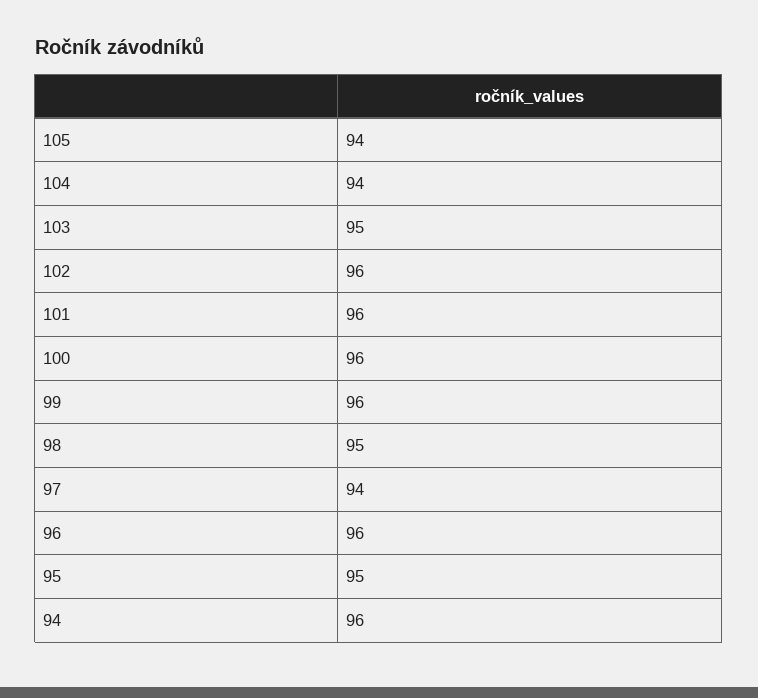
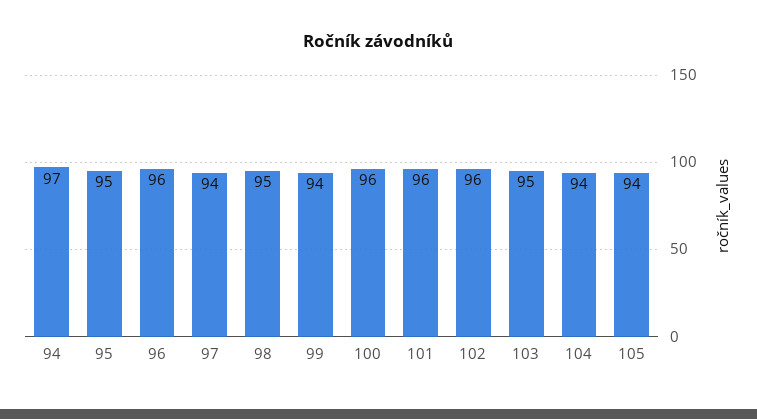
  {
    "105": 94,
    "104": 94,
    "103": 95,
    "102": 96,
    "101": 96,
    "100": 96,
-   "99": 96,
+   "99": 94,
    "98": 95,
    "97": 94,
    "96": 96,
    "95": 95,
-   "94": 96
+   "94": 97
  }

